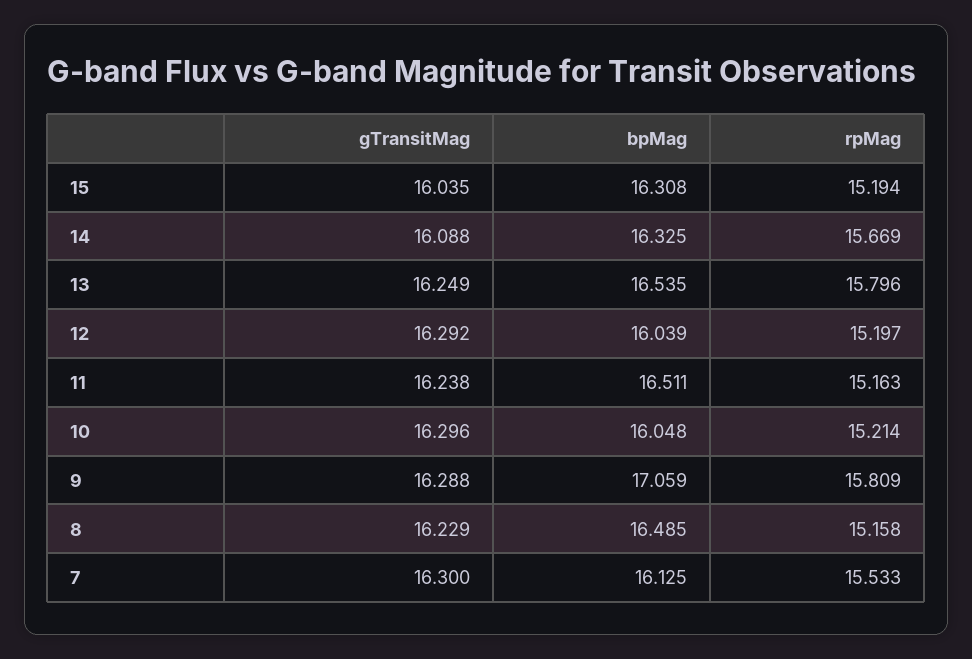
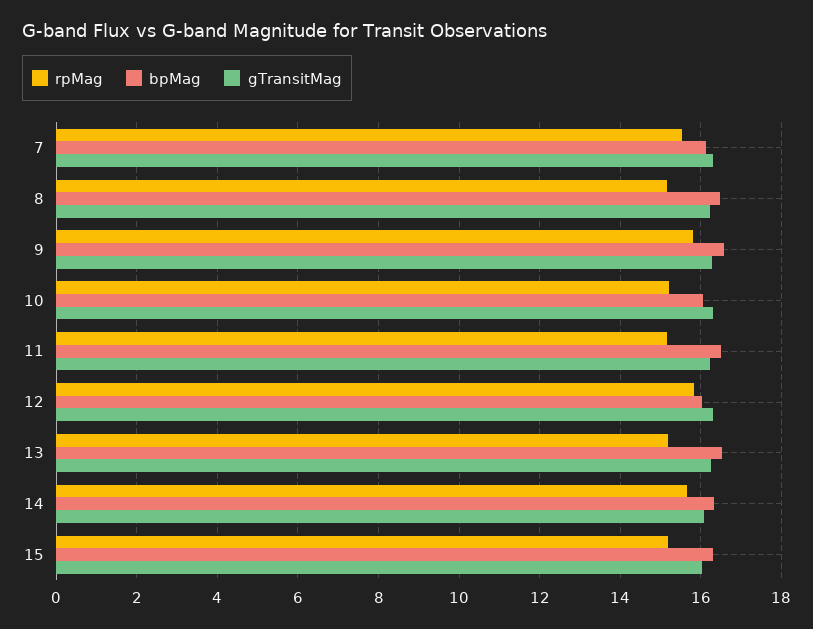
  {
    "gTransitMag": {
      "15": 16.035,
      "14": 16.088,
      "13": 16.249,
      "12": 16.292,
      "11": 16.238,
      "10": 16.296,
      "9": 16.288,
      "8": 16.229,
      "7": 16.3
    },
    "bpMag": {
      "15": 16.308,
      "14": 16.325,
      "13": 16.535,
      "12": 16.039,
      "11": 16.511,
      "10": 16.048,
-     "9": 17.059,
+     "9": 16.6,
      "8": 16.485,
      "7": 16.125
    },
    "rpMag": {
      "15": 15.194,
      "14": 15.669,
-     "13": 15.796,
+     "13": 15.2,
-     "12": 15.197,
+     "12": 15.8,
      "11": 15.163,
      "10": 15.214,
      "9": 15.809,
      "8": 15.158,
      "7": 15.533
    }
  }

